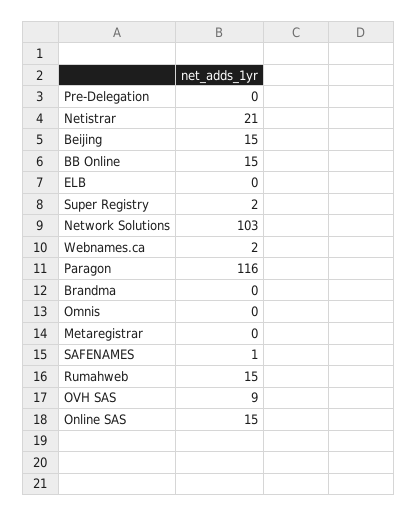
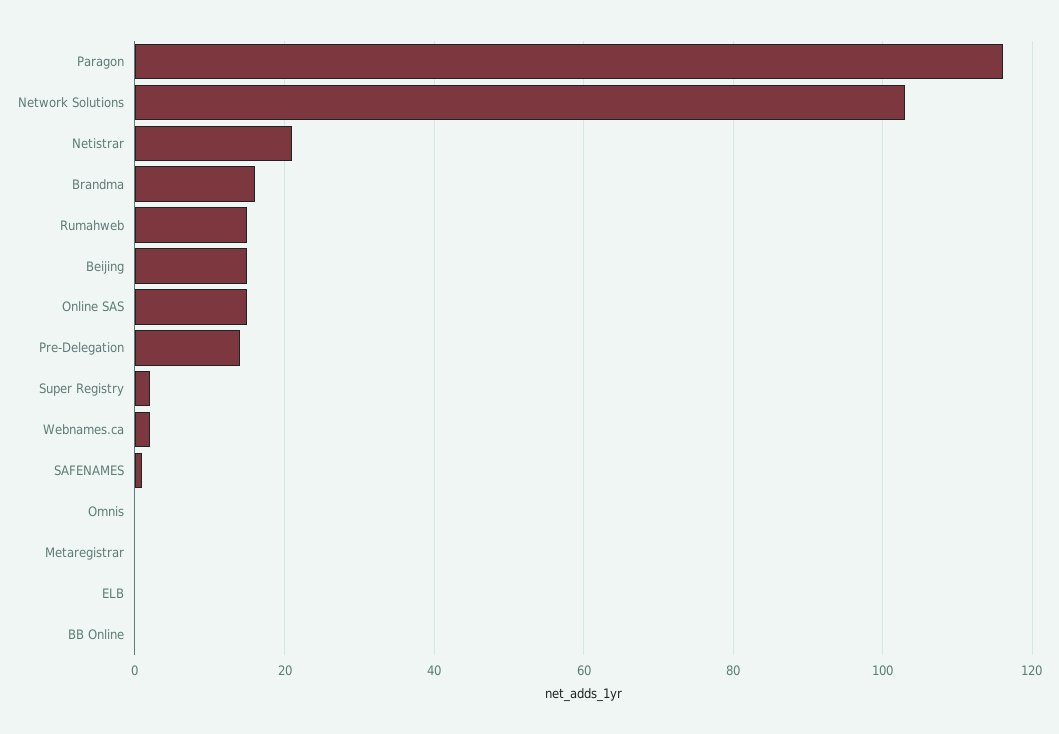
  {
-   "Pre-Delegation": 0,
+   "Pre-Delegation": 15,
    "Netistrar": 21,
    "Beijing": 15,
-   "BB Online": 15,
+   "BB Online": 0,
    "ELB": 0,
    "Super Registry": 2,
    "Network Solutions": 103,
    "Webnames.ca": 2,
    "Paragon": 116,
-   "Brandma": 0,
+   "Brandma": 15,
    "Omnis": 0,
    "Metaregistrar": 0,
    "SAFENAMES": 1,
    "Rumahweb": 15,
-   "OVH SAS": 9,
    "Online SAS": 15
  }

